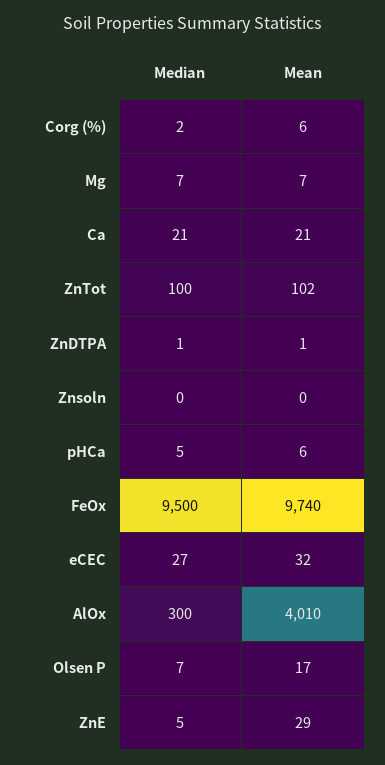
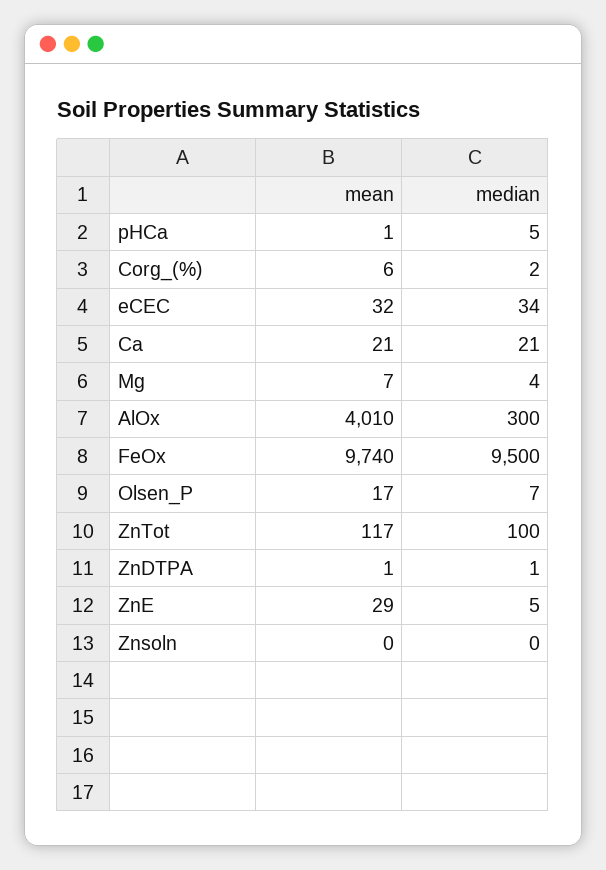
  {
    "Median": {
      "Corg (%)": 2,
-     "Mg": 7,
+     "Mg": 4,
      "Ca": 21,
      "ZnTot": 100,
      "ZnDTPA": 1,
      "Znsoln": 0,
      "pHCa": 5,
      "FeOx": 9500,
-     "eCEC": 27,
+     "eCEC": 34,
      "AlOx": 300,
      "Olsen P": 7,
      "ZnE": 5
    },
    "Mean": {
      "Corg (%)": 6,
      "Mg": 7,
      "Ca": 21,
-     "ZnTot": 102,
+     "ZnTot": 117,
      "ZnDTPA": 1,
      "Znsoln": 0,
-     "pHCa": 6,
+     "pHCa": 1,
      "FeOx": 9740,
      "eCEC": 32,
      "AlOx": 4010,
      "Olsen P": 17,
      "ZnE": 29
    }
  }

